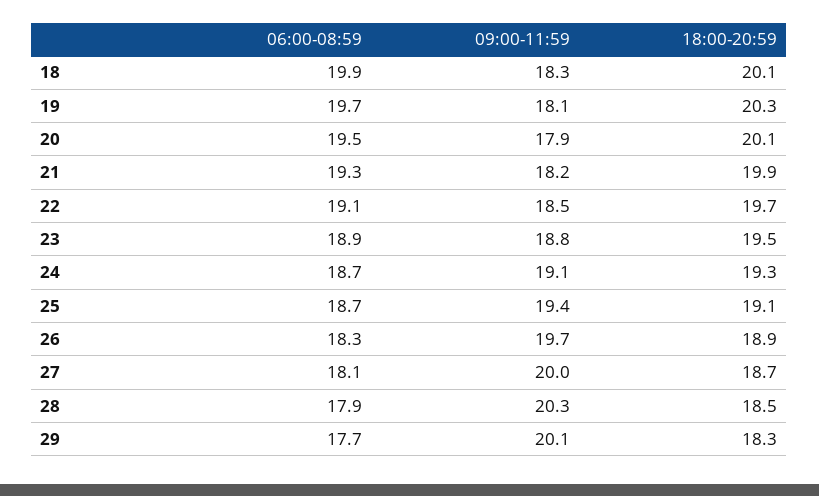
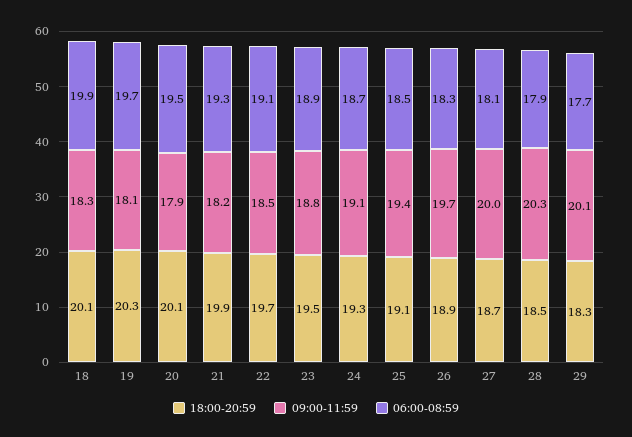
  {
    "06:00-08:59": {
      "18": 19.9,
      "19": 19.7,
      "20": 19.5,
      "21": 19.3,
      "22": 19.1,
      "23": 18.9,
      "24": 18.7,
-     "25": 18.7,
+     "25": 18.5,
      "26": 18.3,
      "27": 18.1,
      "28": 17.9,
      "29": 17.7
    },
    "09:00-11:59": {
      "18": 18.3,
      "19": 18.1,
      "20": 17.9,
      "21": 18.2,
      "22": 18.5,
      "23": 18.8,
      "24": 19.1,
      "25": 19.4,
      "26": 19.7,
      "27": 20,
      "28": 20.3,
      "29": 20.1
    },
    "18:00-20:59": {
      "18": 20.1,
      "19": 20.3,
      "20": 20.1,
      "21": 19.9,
      "22": 19.7,
      "23": 19.5,
      "24": 19.3,
      "25": 19.1,
      "26": 18.9,
      "27": 18.7,
      "28": 18.5,
      "29": 18.3
    }
  }

